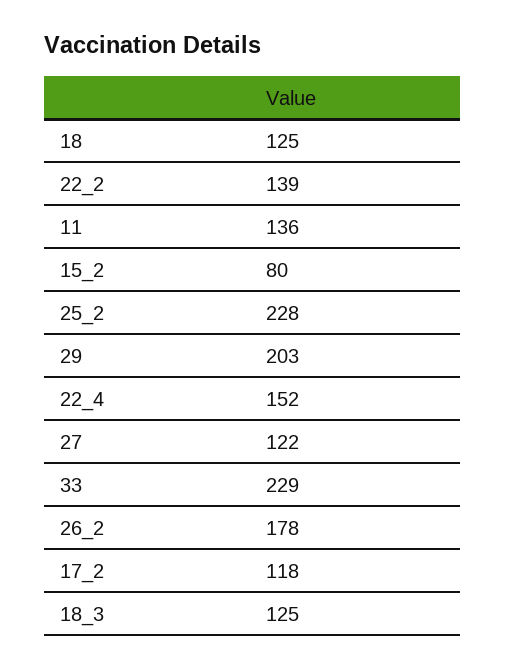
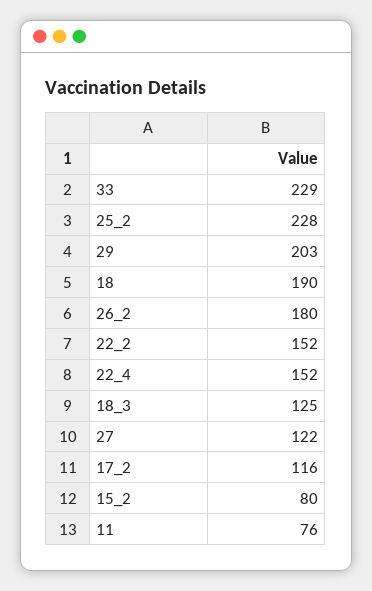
  {
-   "18": 125,
+   "18": 190,
-   "22_2": 139,
+   "22_2": 152,
-   "11": 136,
+   "11": 76,
    "15_2": 80,
    "25_2": 228,
    "29": 203,
    "22_4": 152,
    "27": 122,
    "33": 229,
-   "26_2": 178,
+   "26_2": 180,
-   "17_2": 118,
+   "17_2": 116,
    "18_3": 125
  }

